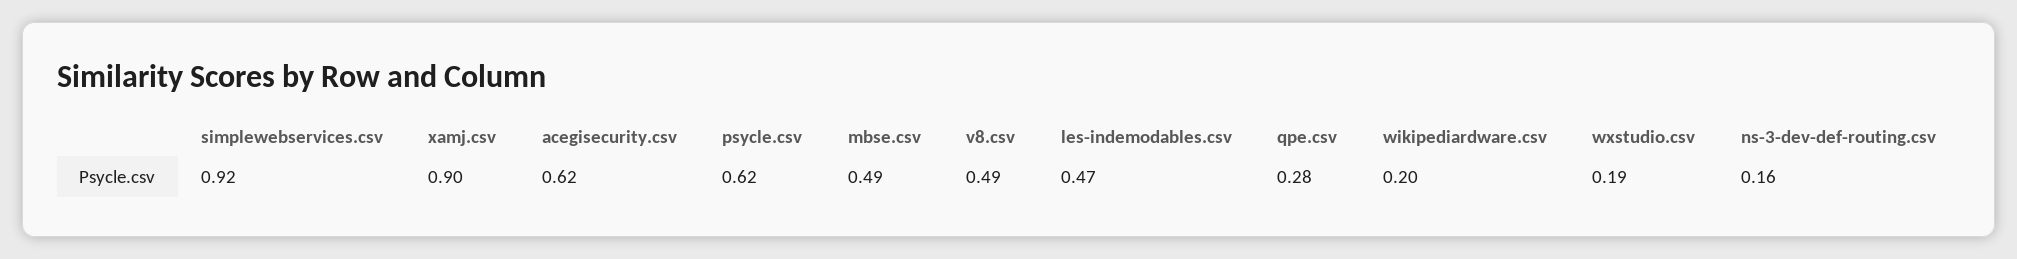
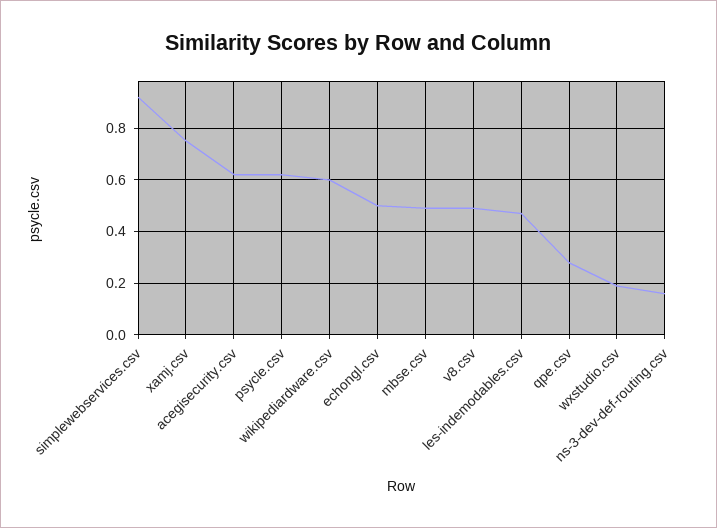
  {
    "simplewebservices.csv": 0.92,
-   "xamj.csv": 0.9,
+   "xamj.csv": 0.75,
    "acegisecurity.csv": 0.62,
    "psycle.csv": 0.62,
    "mbse.csv": 0.49,
    "v8.csv": 0.49,
    "les-indemodables.csv": 0.47,
    "qpe.csv": 0.28,
-   "wikipediardware.csv": 0.2,
+   "wikipediardware.csv": 0.6,
    "wxstudio.csv": 0.19,
-   "ns-3-dev-def-routing.csv": 0.16
+   "ns-3-dev-def-routing.csv": 0.16,
+   "echongl.csv": 0.5
  }

